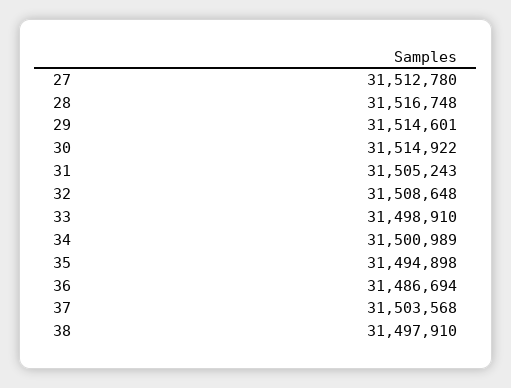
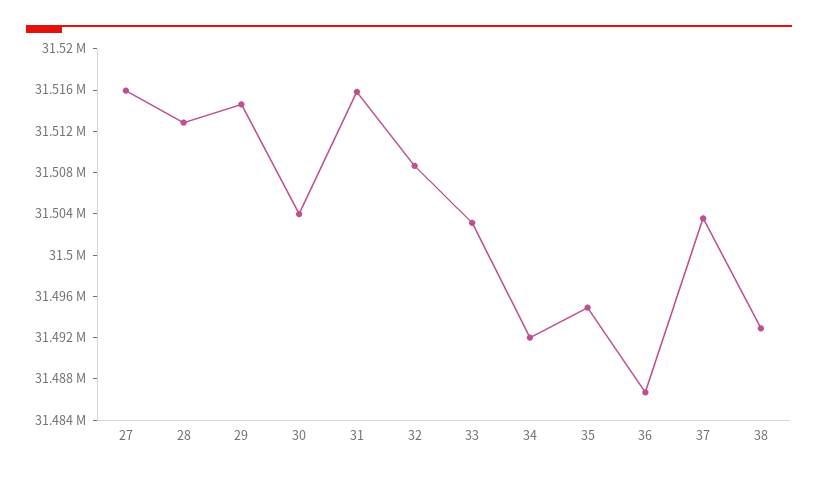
  {
-   "27": 31512780,
+   "27": 31516000,
-   "28": 31516748,
+   "28": 31513000,
    "29": 31514601,
-   "30": 31514922,
+   "30": 31504000,
-   "31": 31505243,
+   "31": 31516000,
    "32": 31508648,
-   "33": 31498910,
+   "33": 31503000,
-   "34": 31500989,
+   "34": 31492000,
    "35": 31494898,
    "36": 31486694,
    "37": 31503568,
-   "38": 31497910
+   "38": 31493000
  }

